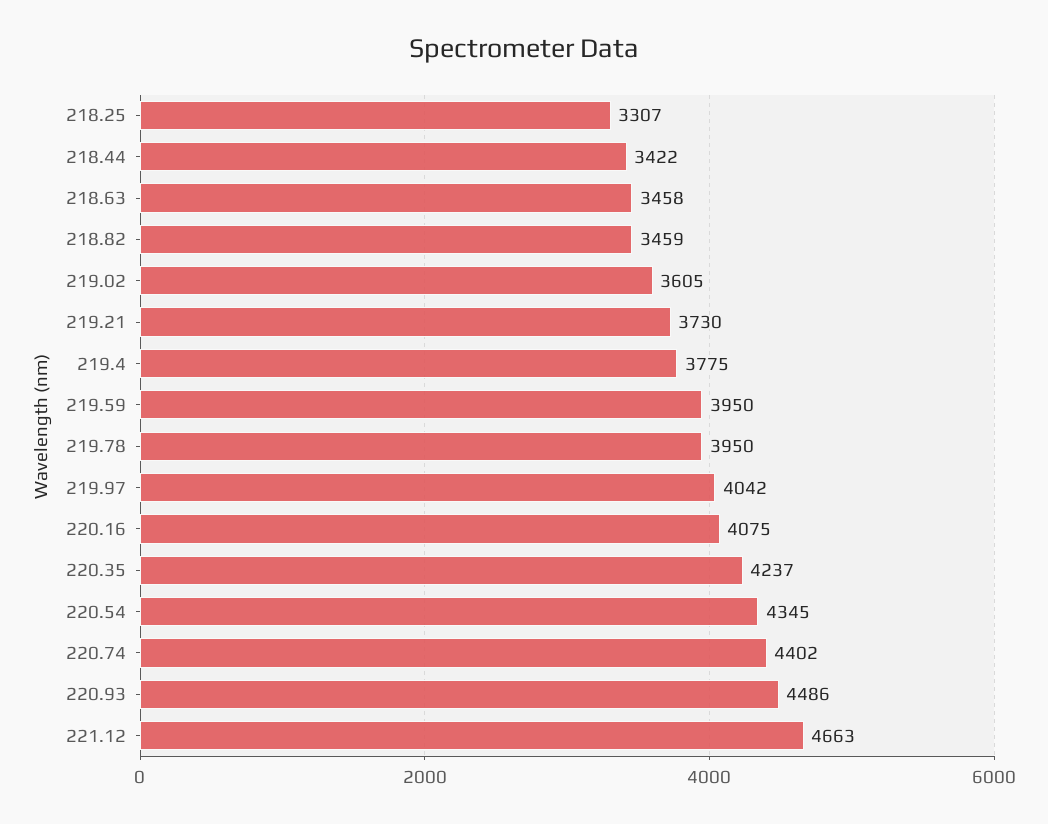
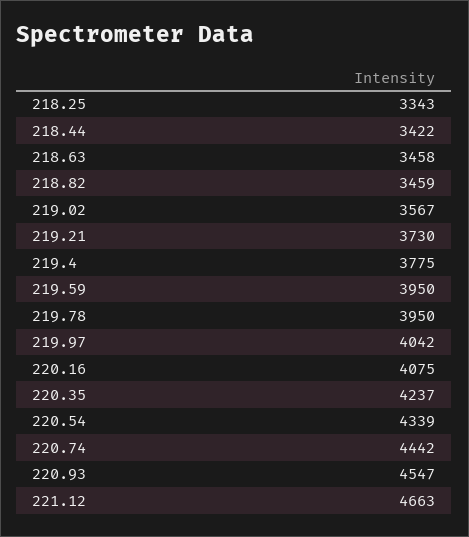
  {
-   "218.25": 3307,
+   "218.25": 3343,
    "218.44": 3422,
    "218.63": 3458,
    "218.82": 3459,
-   "219.02": 3605,
+   "219.02": 3567,
    "219.21": 3730,
    "219.4": 3775,
    "219.59": 3950,
    "219.78": 3950,
    "219.97": 4042,
    "220.16": 4075,
    "220.35": 4237,
-   "220.54": 4345,
+   "220.54": 4339,
-   "220.74": 4402,
+   "220.74": 4442,
-   "220.93": 4486,
+   "220.93": 4547,
    "221.12": 4663
  }

